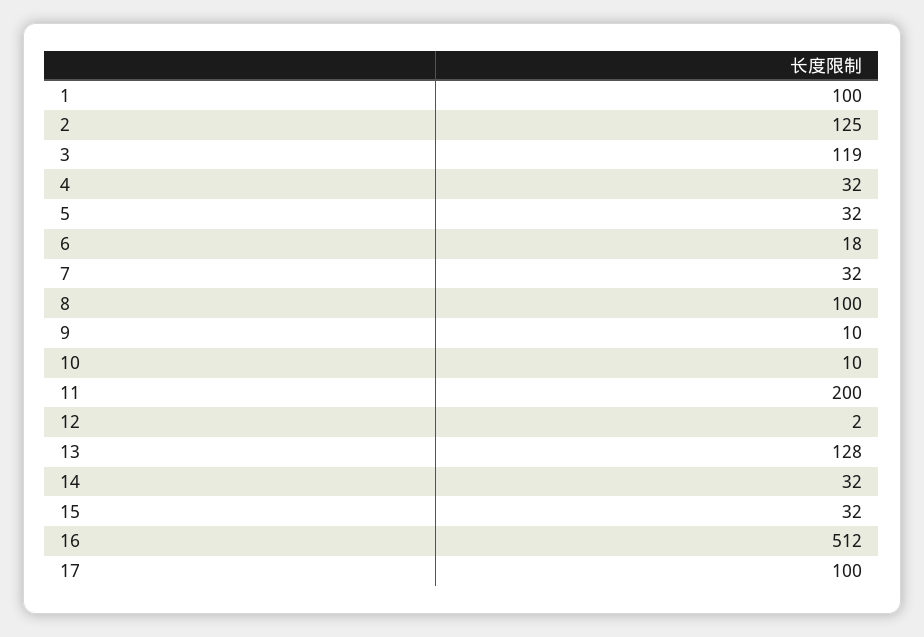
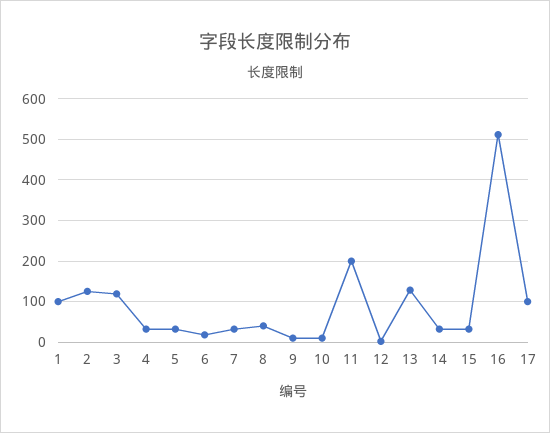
  {
    "1": 100,
    "2": 125,
    "3": 119,
    "4": 32,
    "5": 32,
    "6": 18,
    "7": 32,
-   "8": 100,
+   "8": 40,
    "9": 10,
    "10": 10,
    "11": 200,
    "12": 2,
    "13": 128,
    "14": 32,
    "15": 32,
    "16": 512,
    "17": 100
  }

